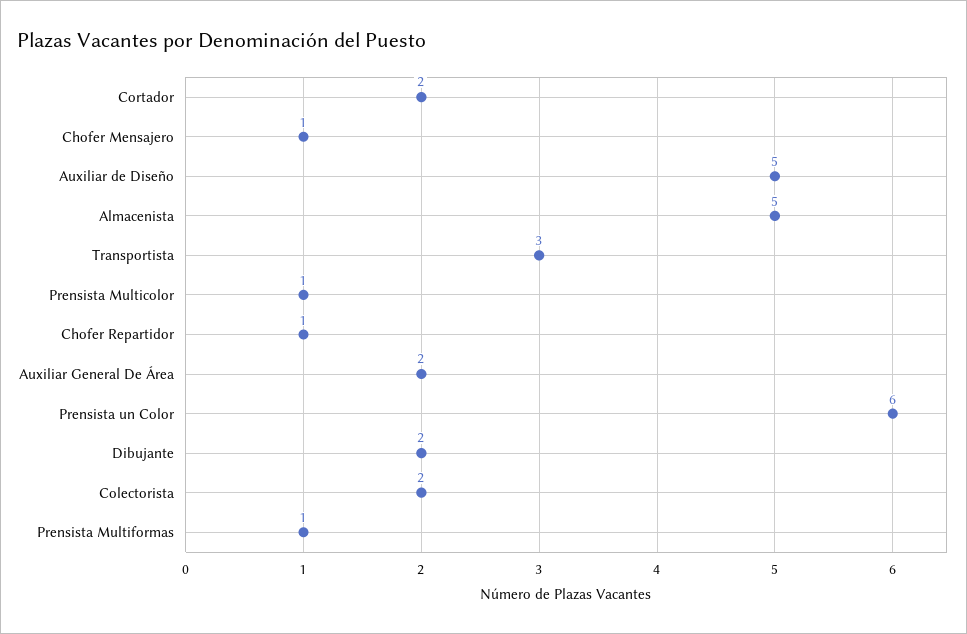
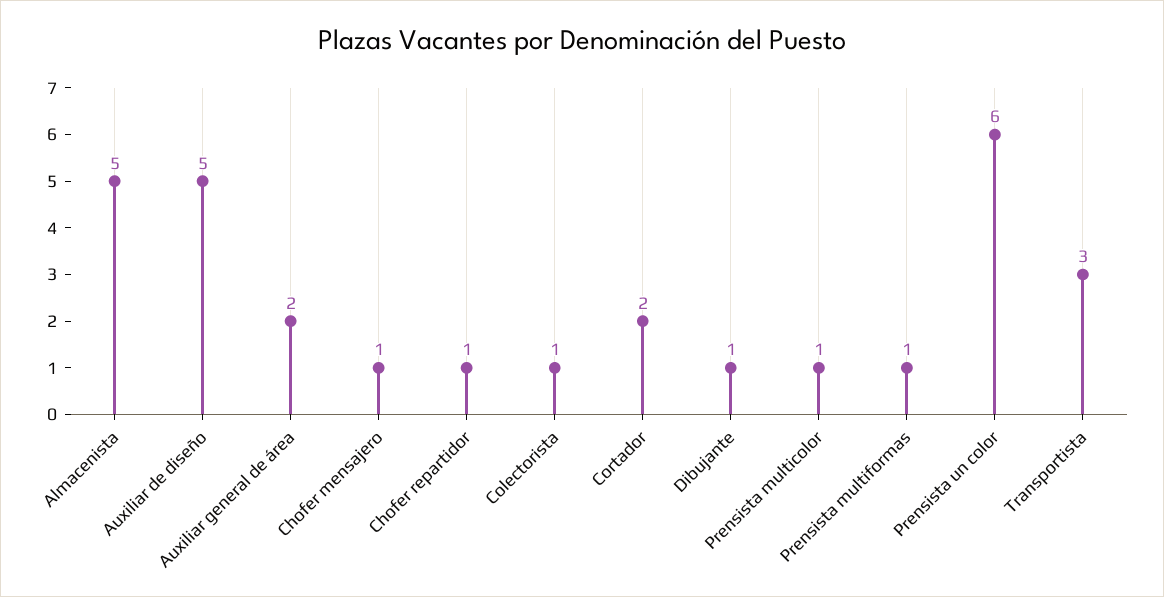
  {
    "Cortador": 2,
    "Chofer Mensajero": 1,
    "Auxiliar de Diseño": 5,
    "Almacenista": 5,
    "Transportista": 3,
    "Prensista Multicolor": 1,
    "Chofer Repartidor": 1,
    "Auxiliar General De Área": 2,
    "Prensista un Color": 6,
-   "Dibujante": 2,
+   "Dibujante": 1,
-   "Colectorista": 2,
+   "Colectorista": 1,
    "Prensista Multiformas": 1
  }

